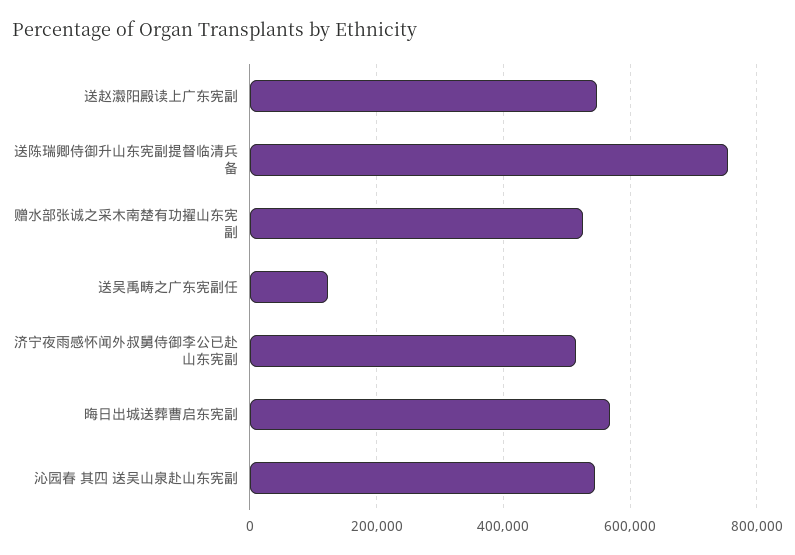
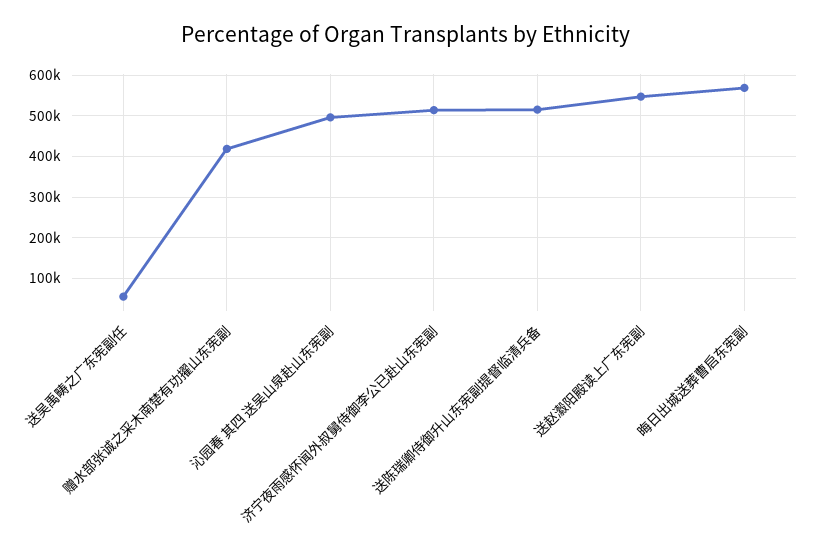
  {
    "送赵瀫阳殿读上广东宪副": 540000,
-   "送陈瑞卿侍御升山东宪副提督临清兵备": 760000,
+   "送陈瑞卿侍御升山东宪副提督临清兵备": 520000,
-   "赠水部张诚之采木南楚有功擢山东宪副": 520000,
+   "赠水部张诚之采木南楚有功擢山东宪副": 420000,
-   "送吴禹畴之广东宪副任": 120000,
+   "送吴禹畴之广东宪副任": 60000,
    "济宁夜雨感怀闻外叔舅侍御李公已赴山东宪副": 520000,
    "晦日出城送葬曹启东宪副": 560000,
-   "沁园春 其四 送吴山泉赴山东宪副": 540000
+   "沁园春 其四 送吴山泉赴山东宪副": 500000
  }

